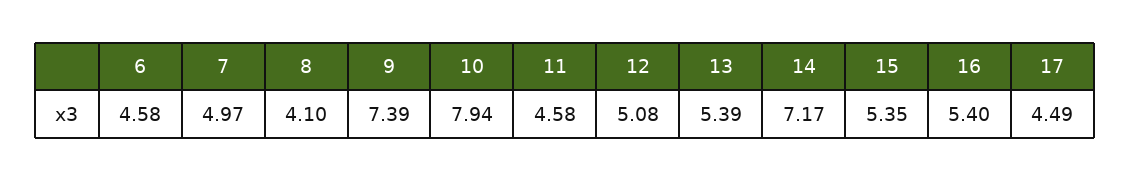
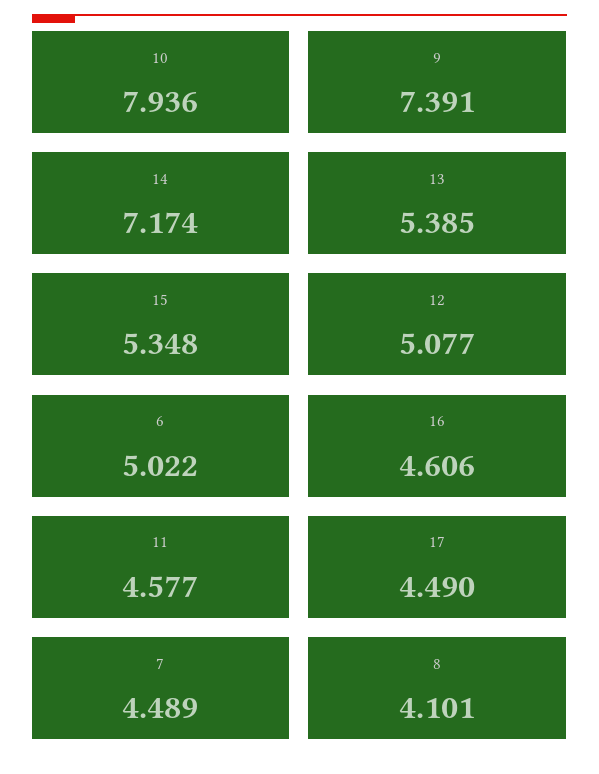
  {
-   "6": 4.58,
+   "6": 5.022,
-   "7": 4.97,
+   "7": 4.489,
    "8": 4.101,
    "9": 7.391,
    "10": 7.936,
    "11": 4.577,
    "12": 5.077,
    "13": 5.385,
    "14": 7.174,
    "15": 5.348,
-   "16": 5.4,
+   "16": 4.606,
    "17": 4.49
  }

